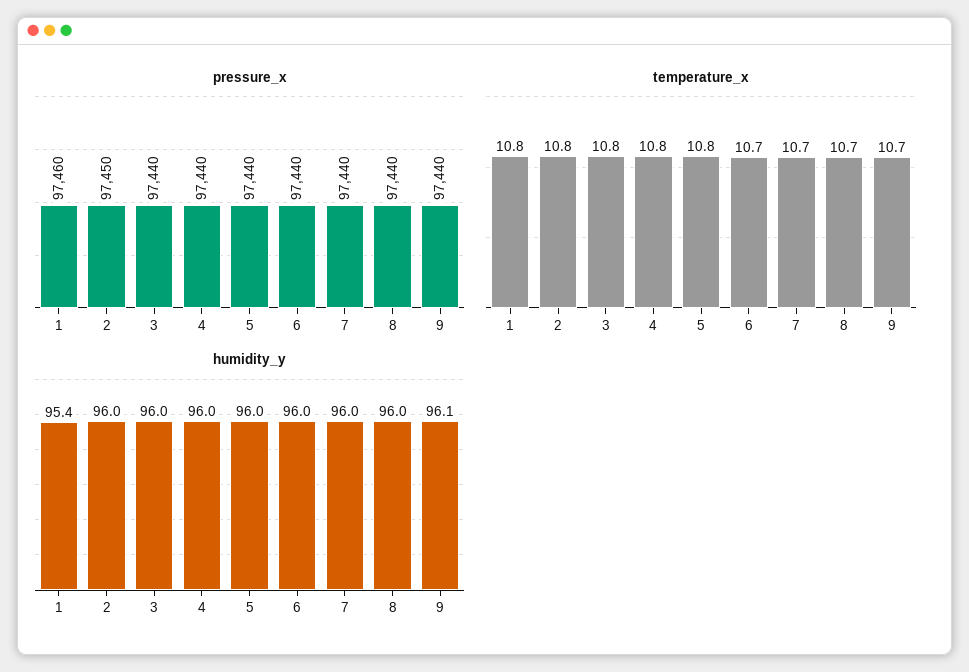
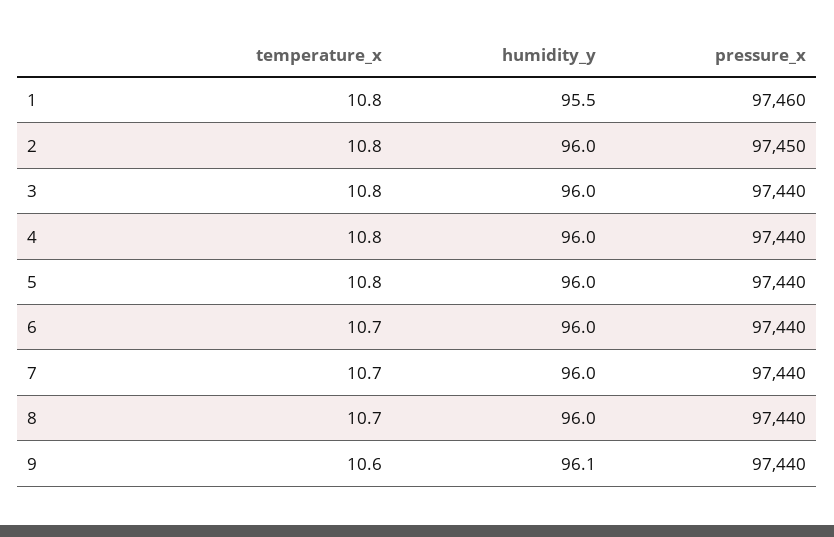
  {
    "pressure_x": {
      "1": 97460,
      "2": 97450,
      "3": 97440,
      "4": 97440,
      "5": 97440,
      "6": 97440,
      "7": 97440,
      "8": 97440,
      "9": 97440
    },
    "temperature_x": {
      "1": 10.8,
      "2": 10.8,
      "3": 10.8,
      "4": 10.8,
      "5": 10.8,
      "6": 10.7,
      "7": 10.7,
      "8": 10.7,
-     "9": 10.7
+     "9": 10.6
    },
    "humidity_y": {
-     "1": 95.4,
+     "1": 95.5,
      "2": 96,
      "3": 96,
      "4": 96,
      "5": 96,
      "6": 96,
      "7": 96,
      "8": 96,
      "9": 96.1
    }
  }

